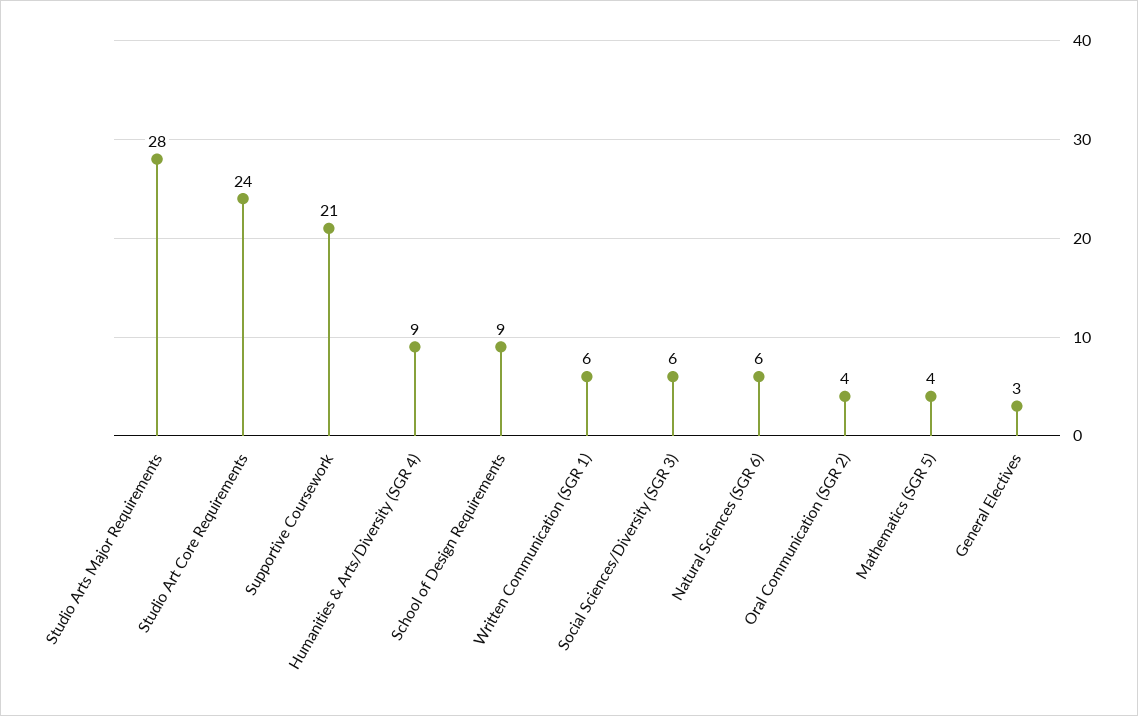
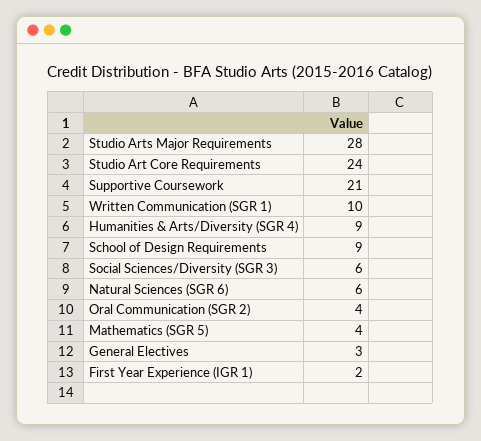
  {
    "Studio Arts Major Requirements": 28,
    "Studio Art Core Requirements": 24,
    "Supportive Coursework": 21,
    "Humanities & Arts/Diversity (SGR 4)": 9,
    "School of Design Requirements": 9,
-   "Written Communication (SGR 1)": 6,
+   "Written Communication (SGR 1)": 10,
    "Social Sciences/Diversity (SGR 3)": 6,
    "Natural Sciences (SGR 6)": 6,
    "Oral Communication (SGR 2)": 4,
    "Mathematics (SGR 5)": 4,
-   "General Electives": 3
+   "General Electives": 3,
+   "First Year Experience (IGR 1)": 2
  }

